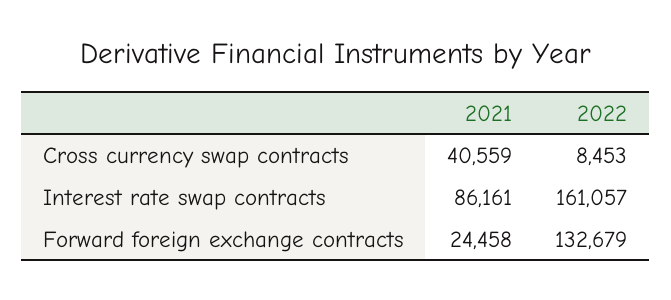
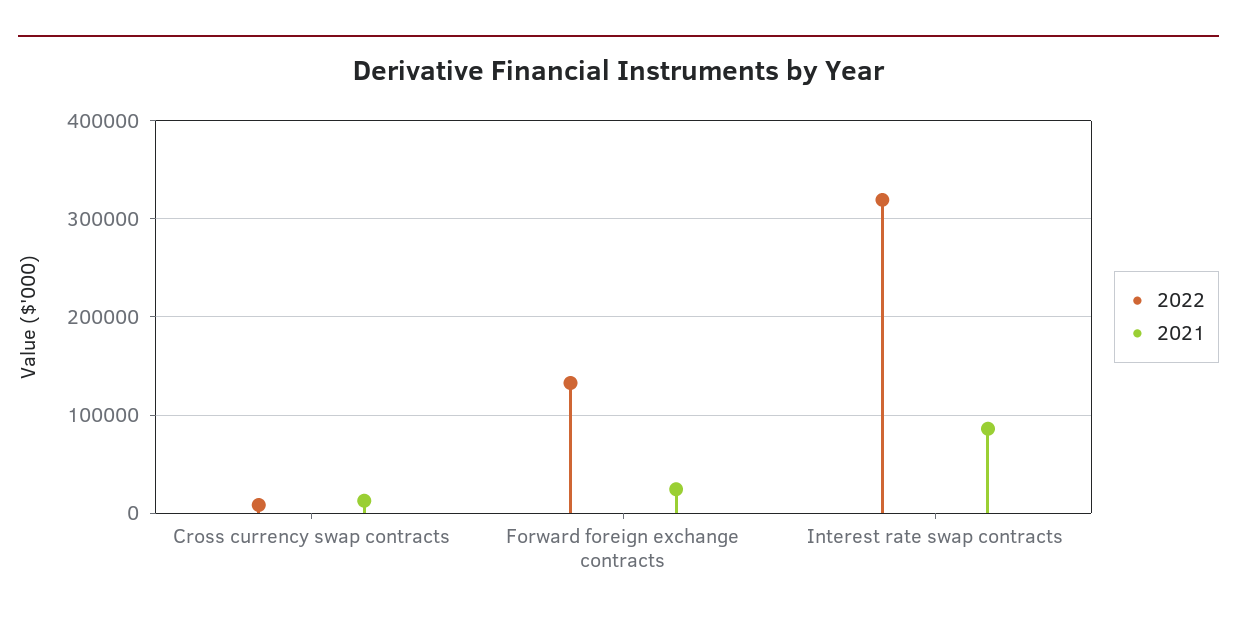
  {
    "2021": {
-     "Cross currency swap contracts": 40559,
+     "Cross currency swap contracts": 10000,
      "Interest rate swap contracts": 86161,
      "Forward foreign exchange contracts": 24458
    },
    "2022": {
      "Cross currency swap contracts": 8453,
-     "Interest rate swap contracts": 161057,
+     "Interest rate swap contracts": 320000,
      "Forward foreign exchange contracts": 132679
    }
  }

